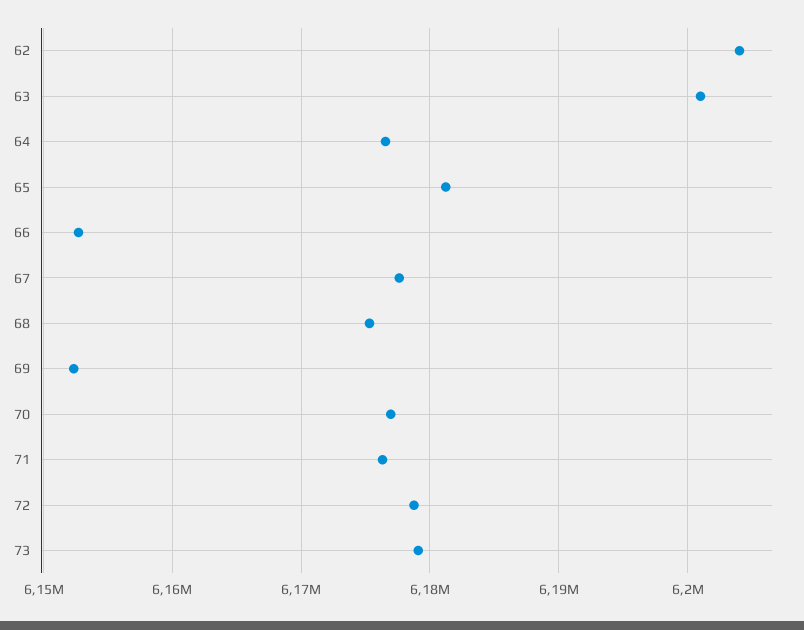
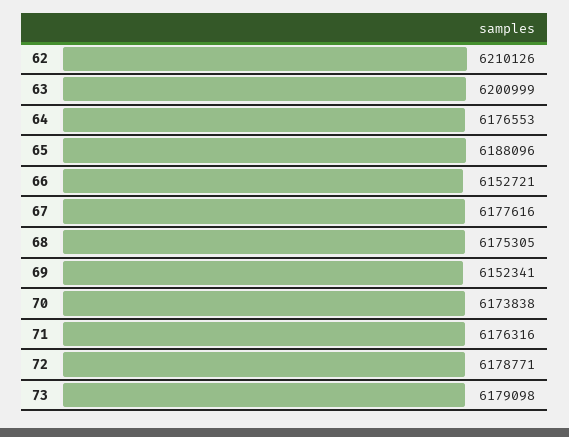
  {
-   "62": 6204000,
+   "62": 6210126,
    "63": 6200999,
    "64": 6176553,
-   "65": 6181000,
+   "65": 6188096,
    "66": 6152721,
    "67": 6177616,
    "68": 6175305,
    "69": 6152341,
-   "70": 6177000,
+   "70": 6173838,
    "71": 6176316,
    "72": 6178771,
    "73": 6179098
  }

